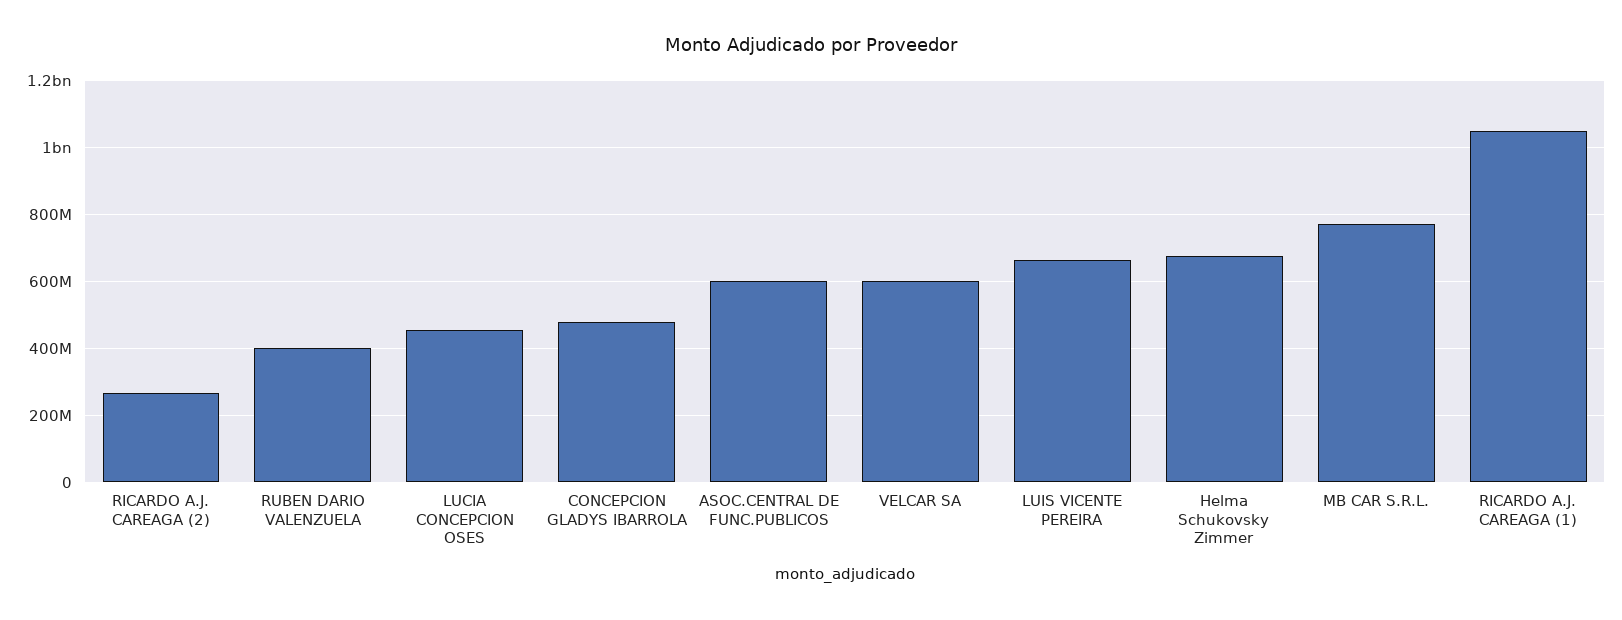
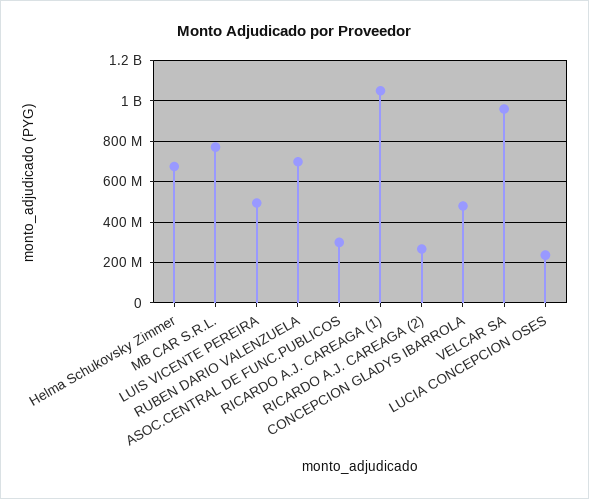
  {
    "RICARDO A.J. CAREAGA (2)": 260000000,
-   "RUBEN DARIO VALENZUELA": 400000000,
+   "RUBEN DARIO VALENZUELA": 700000000,
-   "LUCIA CONCEPCION OSES": 460000000,
+   "LUCIA CONCEPCION OSES": 250000000,
    "CONCEPCION GLADYS IBARROLA": 480000000,
-   "ASOC.CENTRAL DE FUNC.PUBLICOS": 600000000,
+   "ASOC.CENTRAL DE FUNC.PUBLICOS": 300000000,
-   "VELCAR SA": 600000000,
+   "VELCAR SA": 950000000,
-   "LUIS VICENTE PEREIRA": 660000000,
+   "LUIS VICENTE PEREIRA": 500000000,
    "Helma Schukovsky Zimmer": 680000000,
    "MB CAR S.R.L.": 780000000,
    "RICARDO A.J. CAREAGA (1)": 1060000000
  }

